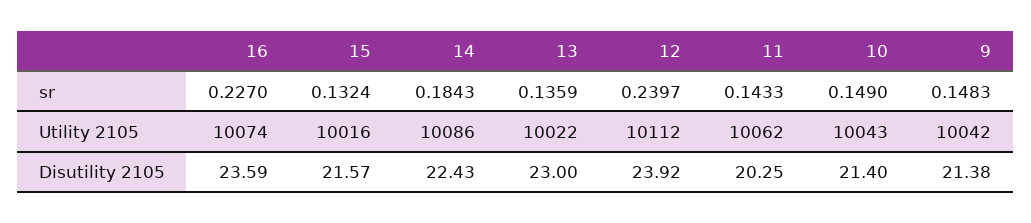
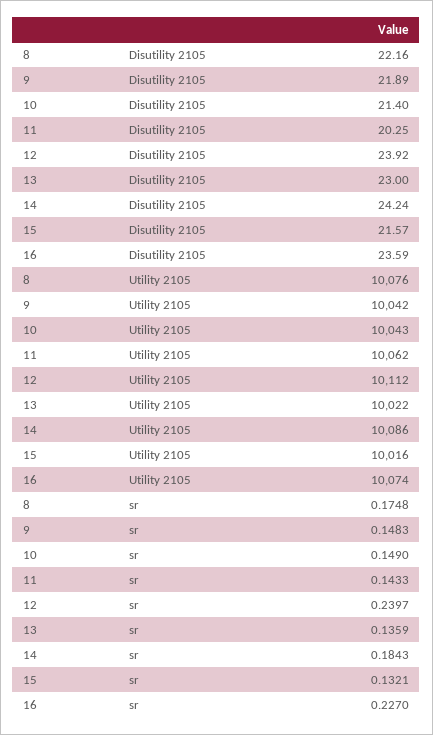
  {
    "16": {
      "sr": 0.227,
      "Utility 2105": 10074,
      "Disutility 2105": 23.59
    },
    "15": {
-     "sr": 0.1324,
+     "sr": 0.1321,
      "Utility 2105": 10016,
      "Disutility 2105": 21.57
    },
    "14": {
      "sr": 0.1843,
      "Utility 2105": 10086,
-     "Disutility 2105": 22.43
+     "Disutility 2105": 24.24
    },
    "13": {
      "sr": 0.1359,
      "Utility 2105": 10022,
      "Disutility 2105": 23
    },
    "12": {
      "sr": 0.2397,
      "Utility 2105": 10112,
      "Disutility 2105": 23.92
    },
    "11": {
      "sr": 0.1433,
      "Utility 2105": 10062,
      "Disutility 2105": 20.25
    },
    "10": {
      "sr": 0.149,
      "Utility 2105": 10043,
      "Disutility 2105": 21.4
    },
    "9": {
      "sr": 0.1483,
      "Utility 2105": 10042,
-     "Disutility 2105": 21.38
+     "Disutility 2105": 21.89
-   }
+   },
+   "8": {
+     "Disutility 2105": 22.16,
+     "Utility 2105": 10076,
+     "sr": 0.1748
+   }
  }

